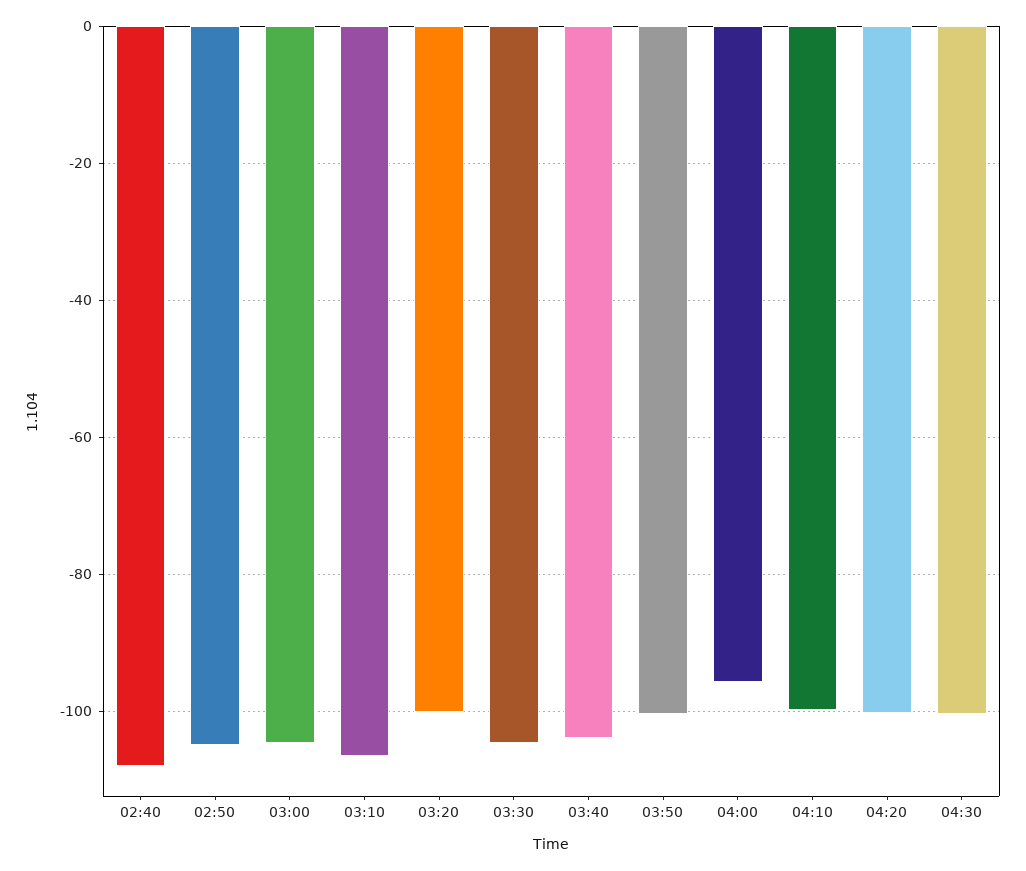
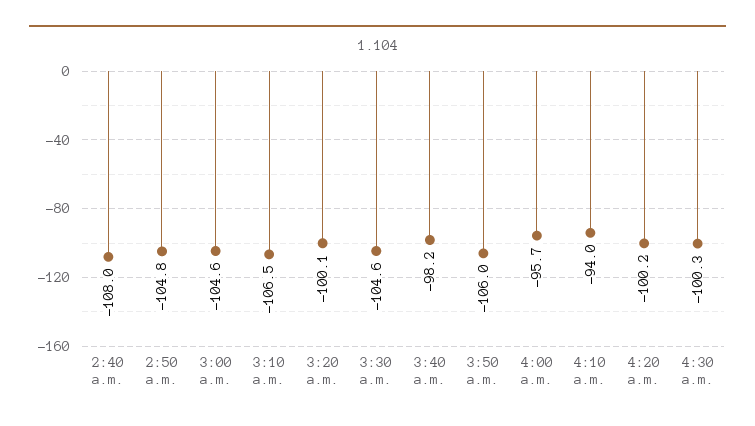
  {
    "02:40": -108,
    "02:50": -104.8,
    "03:00": -104.6,
    "03:10": -106.5,
    "03:20": -100.1,
    "03:30": -104.6,
-   "03:40": -104,
+   "03:40": -98.2,
-   "03:50": -100,
+   "03:50": -106,
    "04:00": -95.7,
-   "04:10": -100,
+   "04:10": -94,
    "04:20": -100.2,
    "04:30": -100.3
  }

